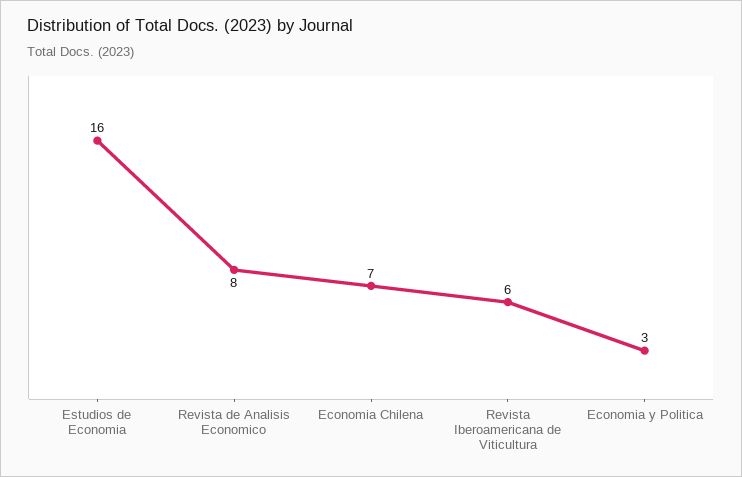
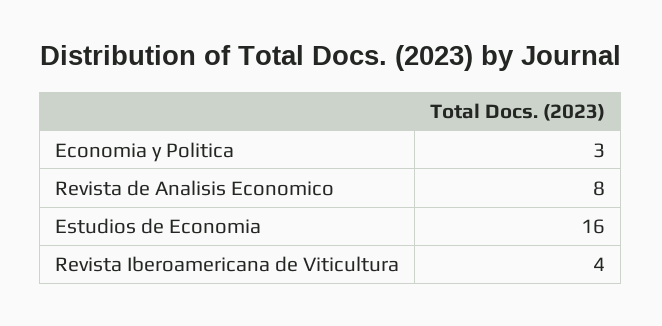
  {
    "Estudios de Economia": 16,
    "Revista de Analisis Economico": 8,
-   "Economia Chilena": 7,
-   "Revista Iberoamericana de Viticultura": 6,
+   "Revista Iberoamericana de Viticultura": 4,
    "Economia y Politica": 3
  }

